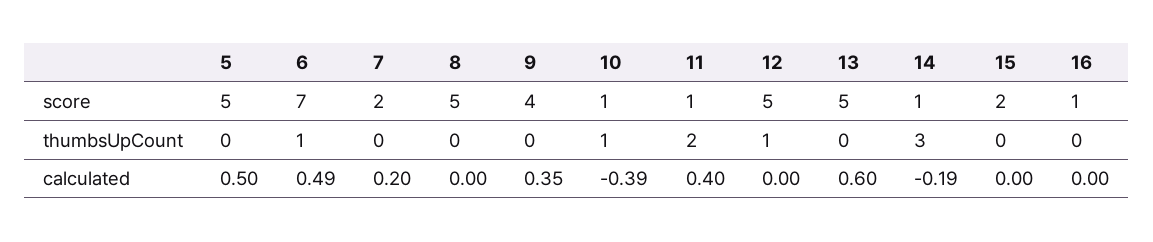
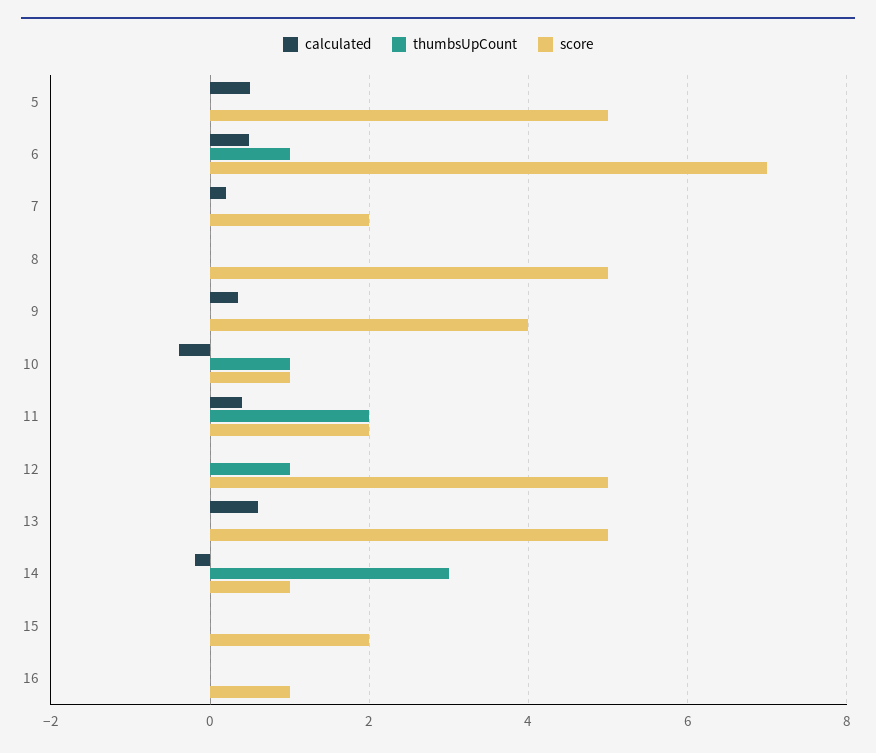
  {
    "score": {
      "5": 5,
      "6": 7,
      "7": 2,
      "8": 5,
      "9": 4,
      "10": 1,
-     "11": 1,
+     "11": 2,
      "12": 5,
      "13": 5,
      "14": 1,
      "15": 2,
      "16": 1
    },
    "thumbsUpCount": {
      "5": 0,
      "6": 1,
      "7": 0,
      "8": 0,
      "9": 0,
      "10": 1,
      "11": 2,
      "12": 1,
      "13": 0,
      "14": 3,
      "15": 0,
      "16": 0
    },
    "calculated": {
      "5": 0.5,
      "6": 0.49,
      "7": 0.2,
      "8": 0,
      "9": 0.35,
      "10": -0.39,
      "11": 0.4,
      "12": 0,
      "13": 0.6,
      "14": -0.19,
      "15": 0,
      "16": 0
    }
  }

